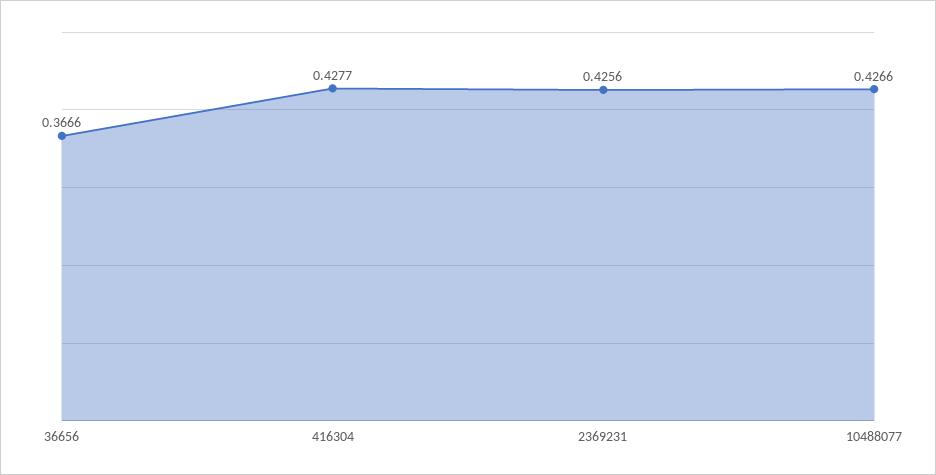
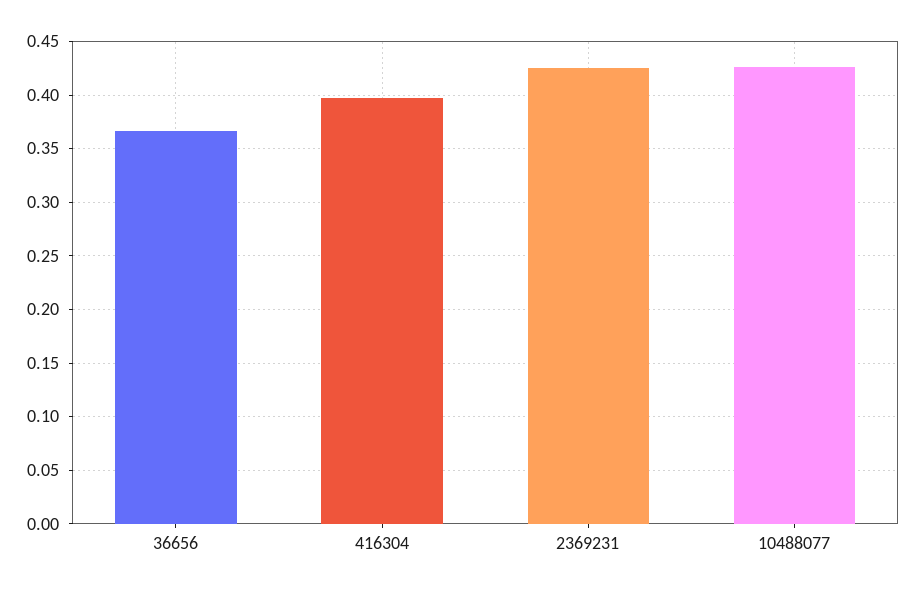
  {
    "36656": 0.3666,
-   "416304": 0.4277,
+   "416304": 0.4,
    "2369231": 0.4256,
    "10488077": 0.4266
  }

